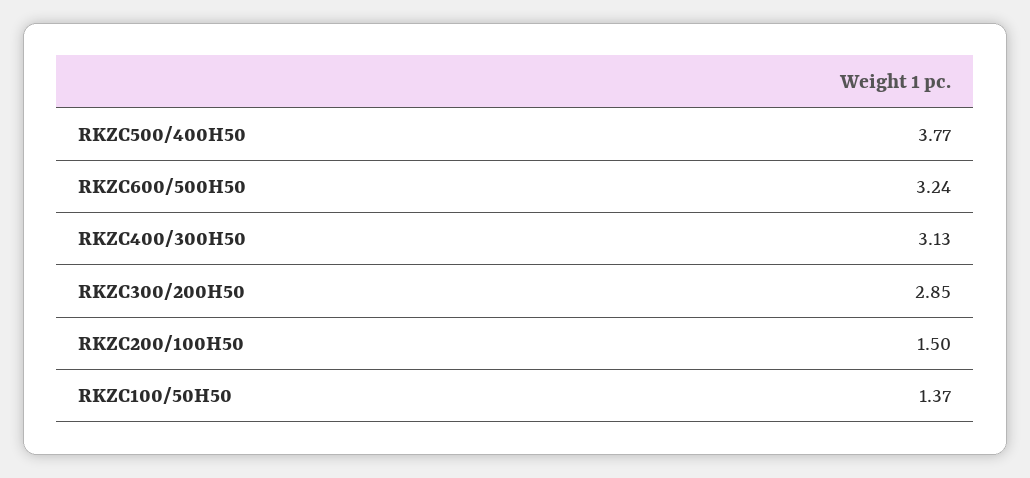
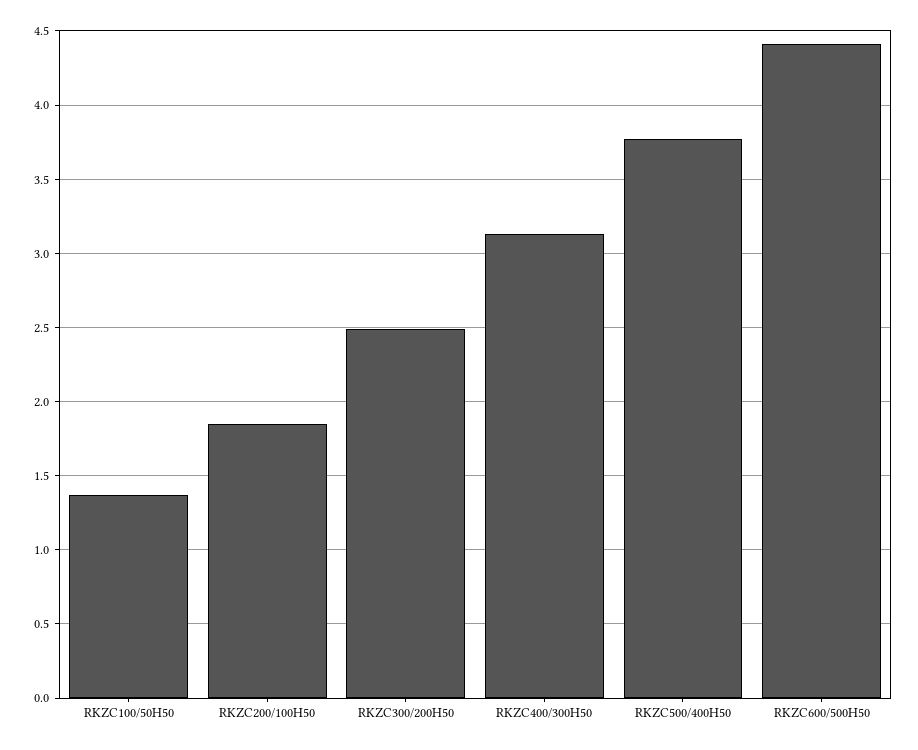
  {
    "RKZC500/400H50": 3.77,
-   "RKZC600/500H50": 3.24,
+   "RKZC600/500H50": 4.4,
    "RKZC400/300H50": 3.13,
-   "RKZC300/200H50": 2.85,
+   "RKZC300/200H50": 2.5,
-   "RKZC200/100H50": 1.5,
+   "RKZC200/100H50": 1.85,
    "RKZC100/50H50": 1.37
  }

